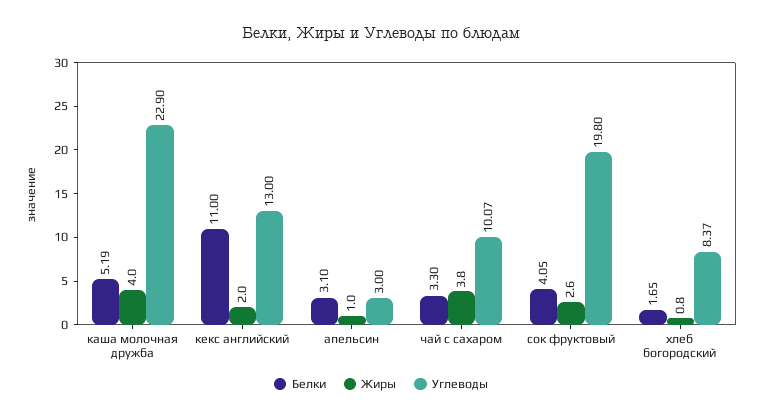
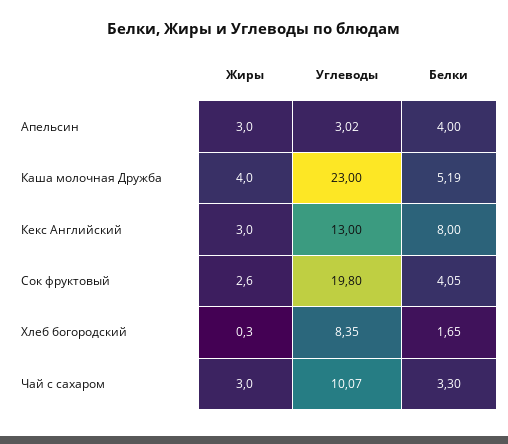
  {
    "Белки": {
      "каша молочная дружба": 5.19,
-     "кекс английский": 11,
+     "кекс английский": 8,
-     "апельсин": 3.1,
+     "апельсин": 4,
      "чай с сахаром": 3.3,
      "сок фруктовый": 4.05,
      "хлеб богородский": 1.65
    },
    "Жиры": {
      "каша молочная дружба": 4,
-     "кекс английский": 2,
+     "кекс английский": 3,
-     "апельсин": 1,
+     "апельсин": 3,
-     "чай с сахаром": 3.8,
+     "чай с сахаром": 3,
      "сок фруктовый": 2.6,
-     "хлеб богородский": 0.8
+     "хлеб богородский": 0.3
    },
    "Углеводы": {
-     "каша молочная дружба": 22.9,
+     "каша молочная дружба": 23,
      "кекс английский": 13,
-     "апельсин": 3,
+     "апельсин": 3.02,
      "чай с сахаром": 10.07,
      "сок фруктовый": 19.8,
-     "хлеб богородский": 8.37
+     "хлеб богородский": 8.35
    }
  }

